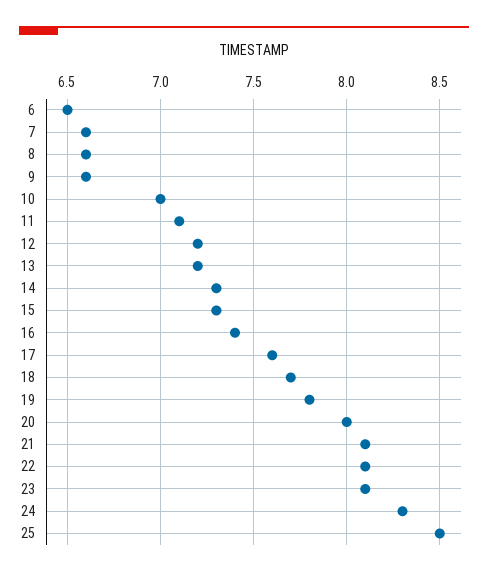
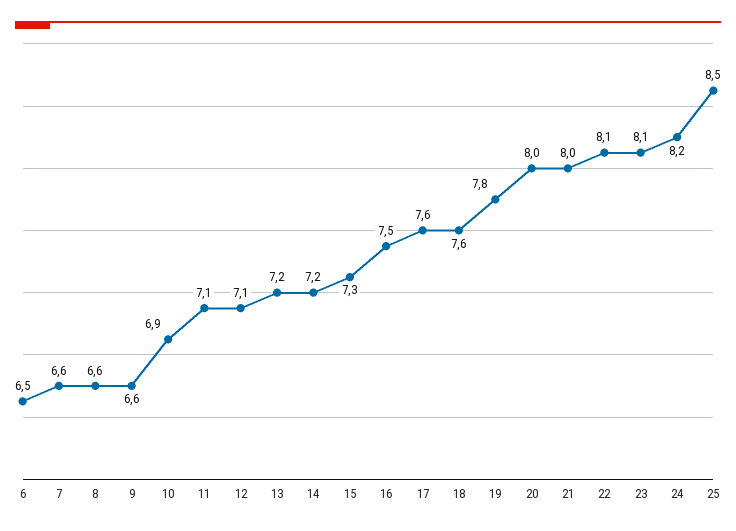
  {
    "6": 6.5,
    "7": 6.6,
    "8": 6.6,
    "9": 6.6,
-   "10": 7,
+   "10": 6.9,
    "11": 7.1,
-   "12": 7.2,
+   "12": 7.1,
    "13": 7.2,
-   "14": 7.3,
+   "14": 7.2,
    "15": 7.3,
-   "16": 7.4,
+   "16": 7.5,
    "17": 7.6,
-   "18": 7.7,
+   "18": 7.6,
    "19": 7.8,
    "20": 8,
-   "21": 8.1,
+   "21": 8,
    "22": 8.1,
    "23": 8.1,
-   "24": 8.3,
+   "24": 8.2,
    "25": 8.5
  }

